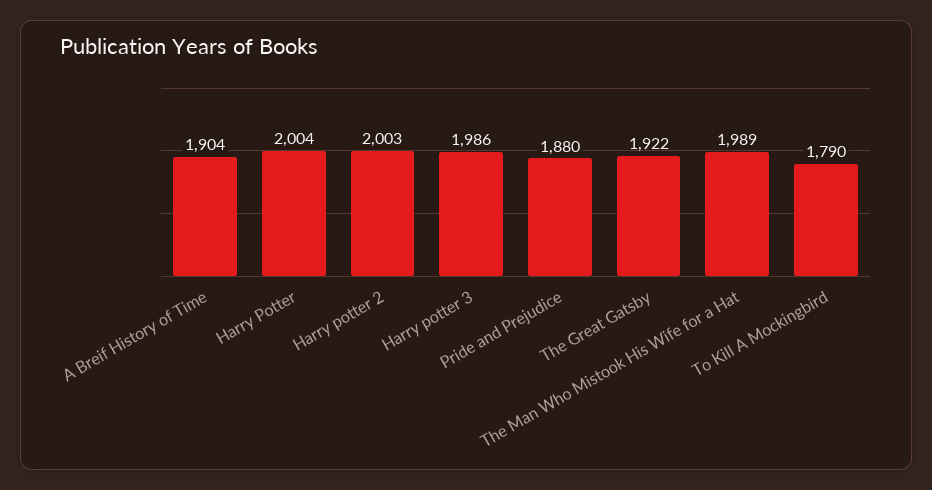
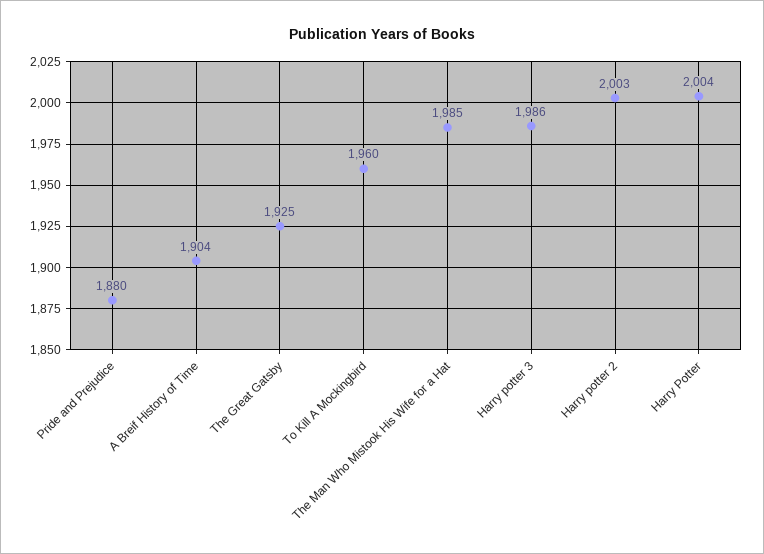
  {
    "A Breif History of Time": 1904,
    "Harry Potter": 2004,
    "Harry potter 2": 2003,
    "Harry potter 3": 1986,
    "Pride and Prejudice": 1880,
-   "The Great Gatsby": 1922,
+   "The Great Gatsby": 1925,
-   "The Man Who Mistook His Wife for a Hat": 1989,
+   "The Man Who Mistook His Wife for a Hat": 1985,
-   "To Kill A Mockingbird": 1790
+   "To Kill A Mockingbird": 1960
  }

